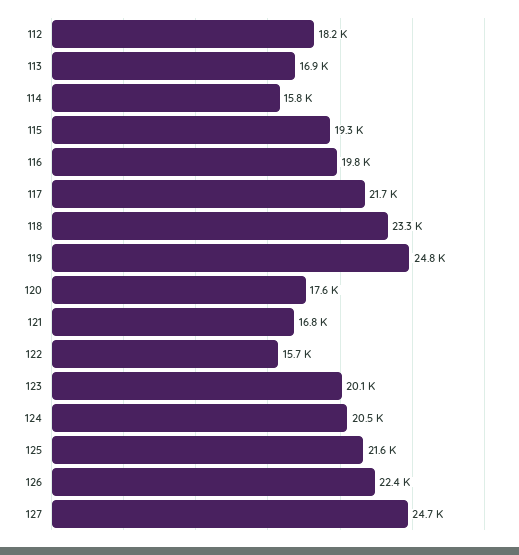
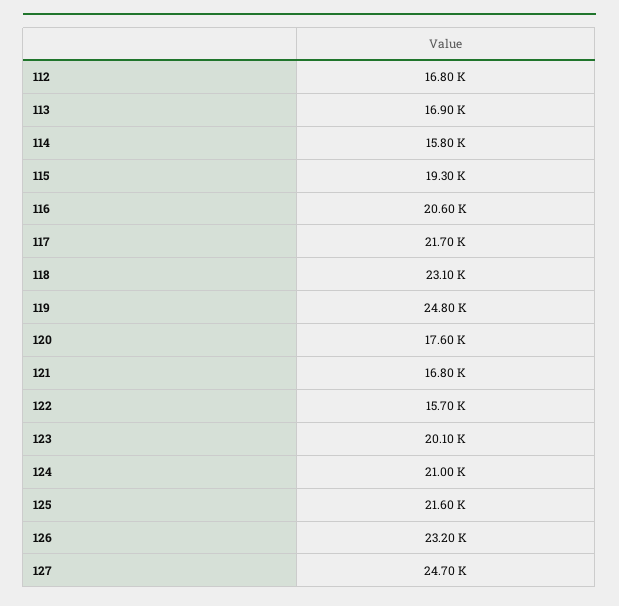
  {
-   "112": 18200,
+   "112": 16800,
    "113": 16900,
    "114": 15800,
    "115": 19300,
-   "116": 19800,
+   "116": 20600,
    "117": 21700,
-   "118": 23300,
+   "118": 23100,
    "119": 24800,
    "120": 17600,
    "121": 16800,
    "122": 15700,
    "123": 20100,
-   "124": 20500,
+   "124": 21000,
    "125": 21600,
-   "126": 22400,
+   "126": 23200,
    "127": 24700
  }

